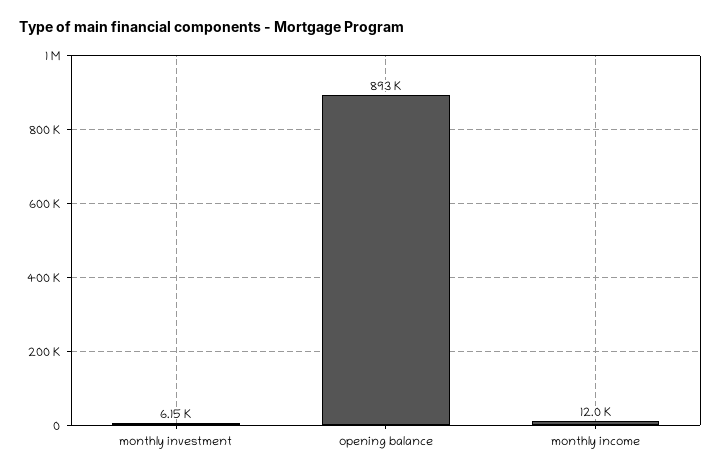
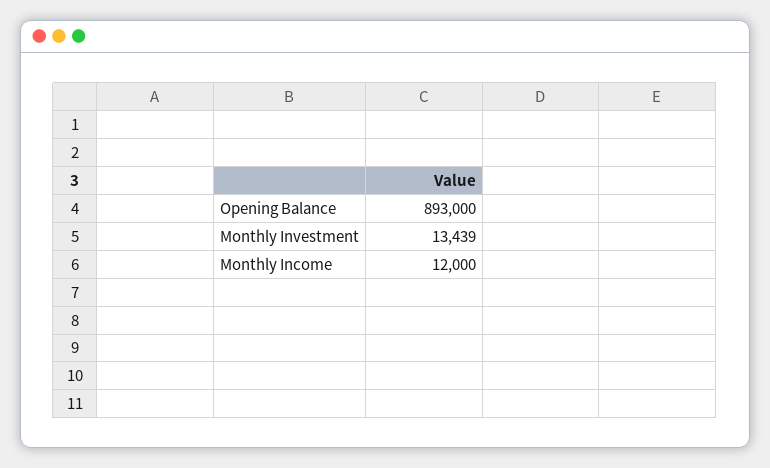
  {
-   "monthly investment": 6150,
+   "monthly investment": 13439,
    "opening balance": 893000,
    "monthly income": 12000
  }

